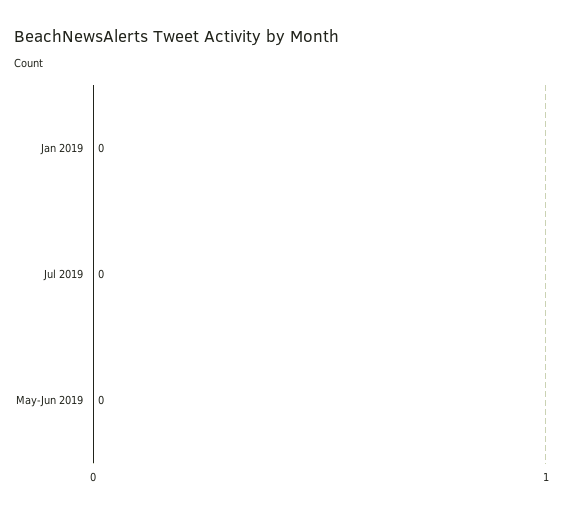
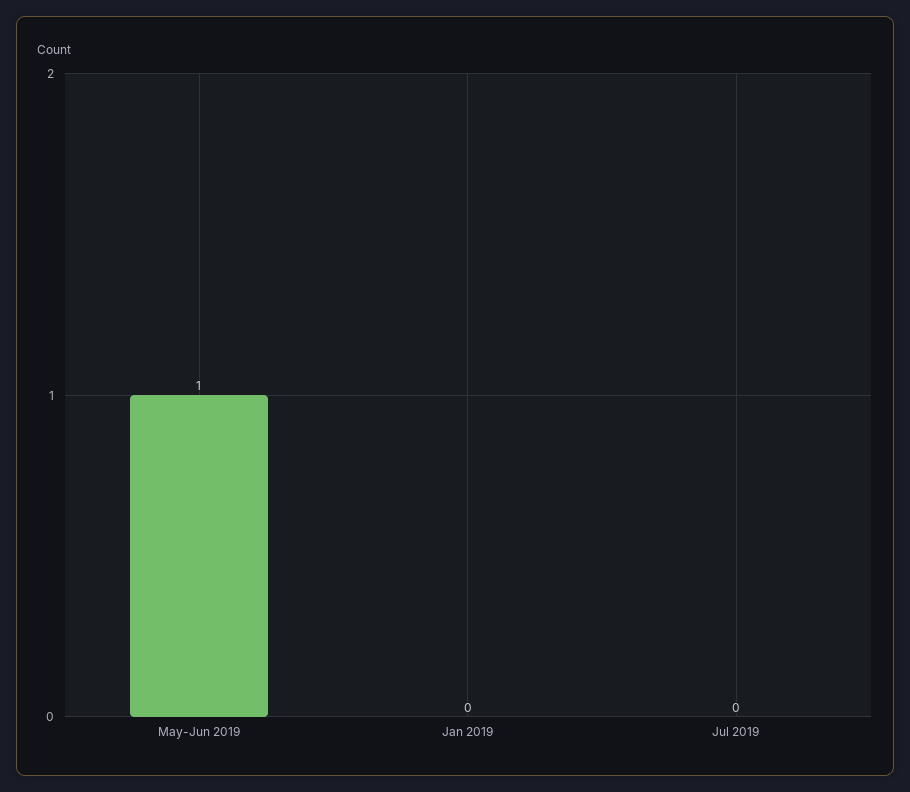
  {
    "Jan 2019": 0,
    "Jul 2019": 0,
-   "May-Jun 2019": 0
+   "May-Jun 2019": 1
  }

